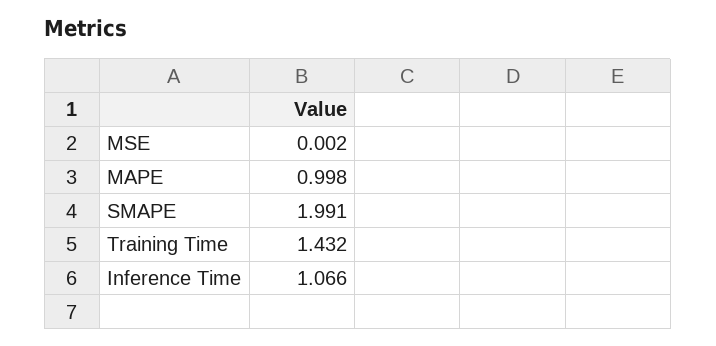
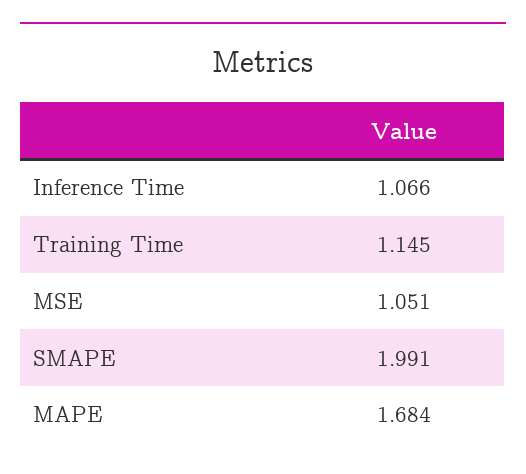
  {
-   "MSE": 0.002,
+   "MSE": 1.051,
-   "MAPE": 0.998,
+   "MAPE": 1.684,
    "SMAPE": 1.991,
-   "Training Time": 1.432,
+   "Training Time": 1.145,
    "Inference Time": 1.066
  }

